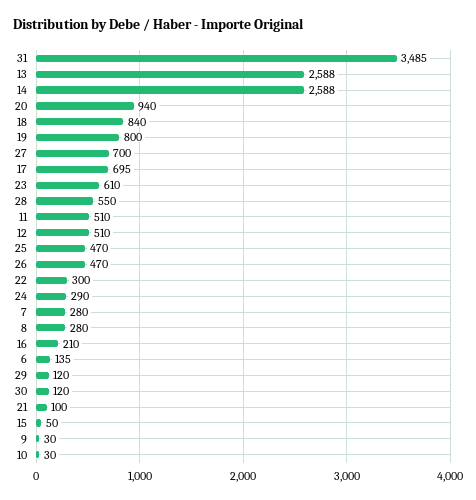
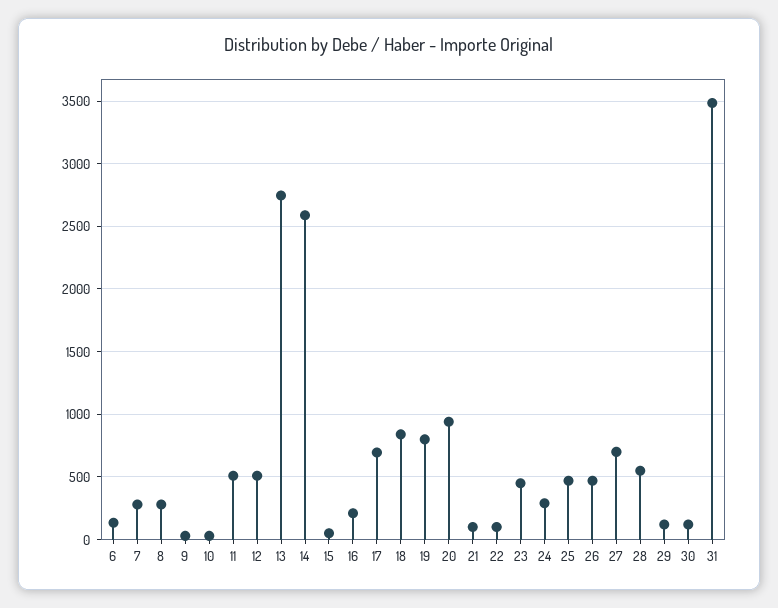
  {
    "31": 3485,
-   "13": 2588,
+   "13": 2750,
    "14": 2588,
    "20": 940,
    "18": 840,
    "19": 800,
    "27": 700,
    "17": 695,
-   "23": 610,
+   "23": 450,
    "28": 550,
    "11": 510,
    "12": 510,
    "25": 470,
    "26": 470,
-   "22": 300,
+   "22": 100,
    "24": 290,
    "7": 280,
    "8": 280,
    "16": 210,
    "6": 135,
    "29": 120,
    "30": 120,
    "21": 100,
    "15": 50,
    "9": 30,
    "10": 30
  }

